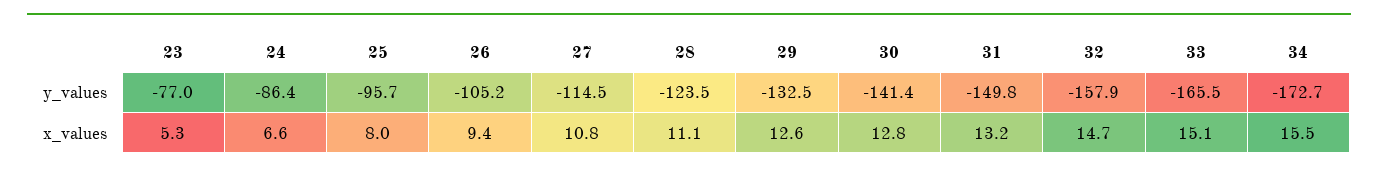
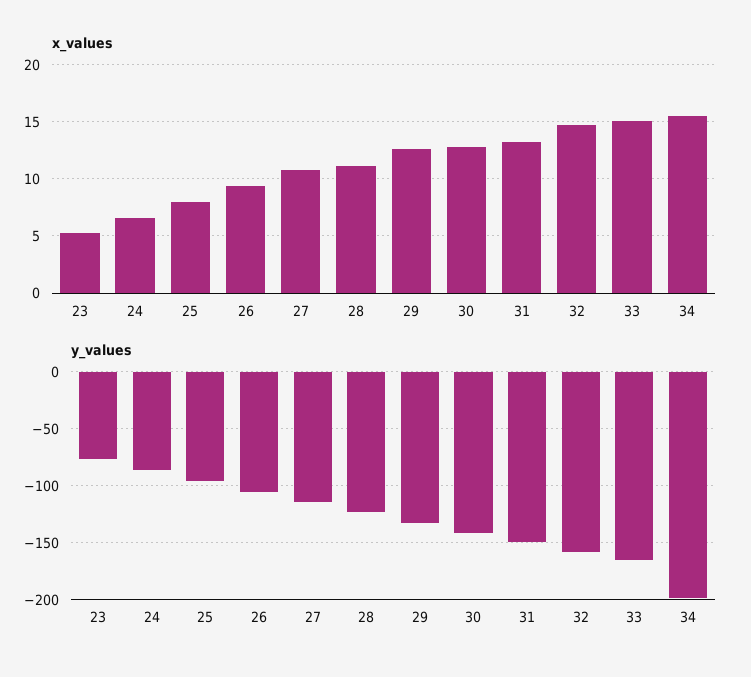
  {
    "y_values": {
      "23": -77,
      "24": -86.4,
      "25": -95.7,
      "26": -105.2,
      "27": -114.5,
      "28": -123.5,
      "29": -132.5,
      "30": -141.4,
      "31": -149.8,
      "32": -157.9,
      "33": -165.5,
-     "34": -172.7
+     "34": -200
    },
    "x_values": {
      "23": 5.3,
      "24": 6.6,
      "25": 8,
      "26": 9.4,
      "27": 10.8,
      "28": 11.1,
      "29": 12.6,
      "30": 12.8,
      "31": 13.2,
      "32": 14.7,
      "33": 15.1,
      "34": 15.5
    }
  }

